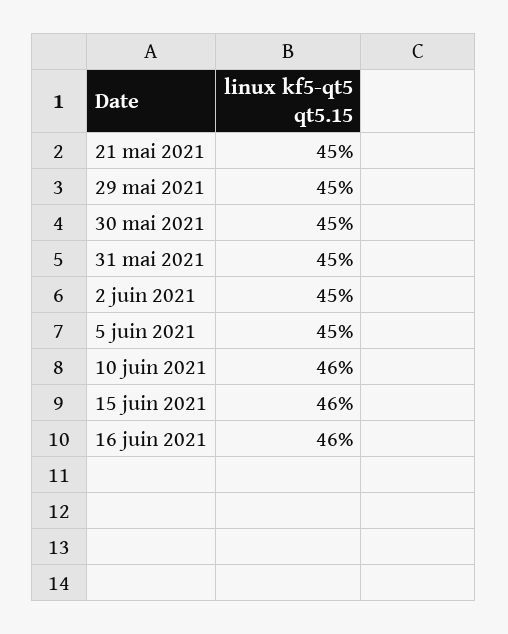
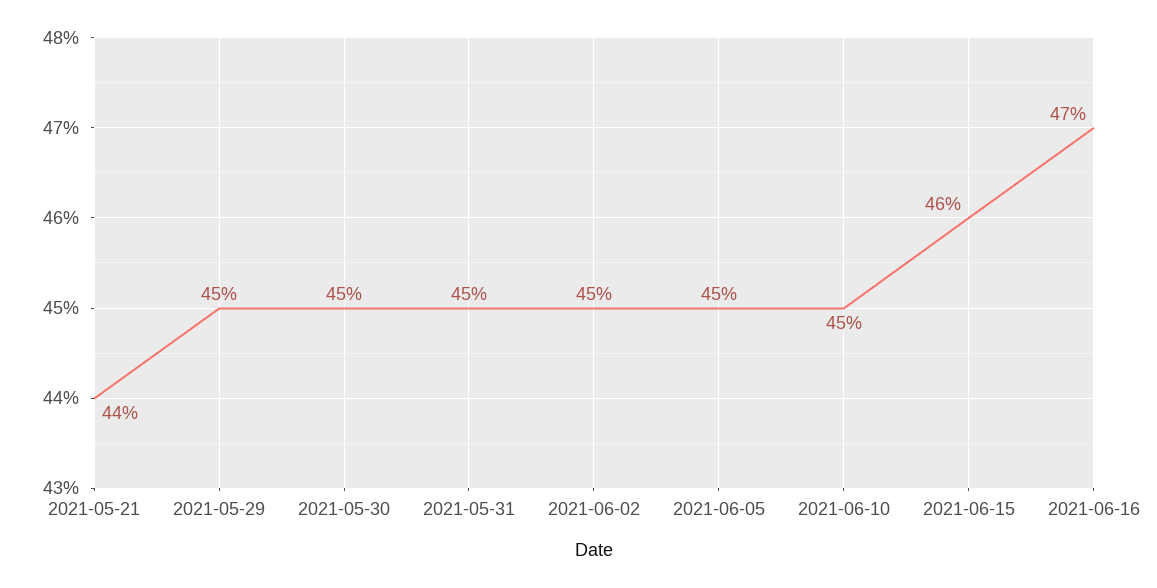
  {
-   "21 mai 2021": 45,
+   "21 mai 2021": 44,
    "29 mai 2021": 45,
    "30 mai 2021": 45,
    "31 mai 2021": 45,
    "2 juin 2021": 45,
    "5 juin 2021": 45,
-   "10 juin 2021": 46,
+   "10 juin 2021": 45,
    "15 juin 2021": 46,
-   "16 juin 2021": 46
+   "16 juin 2021": 47
  }

